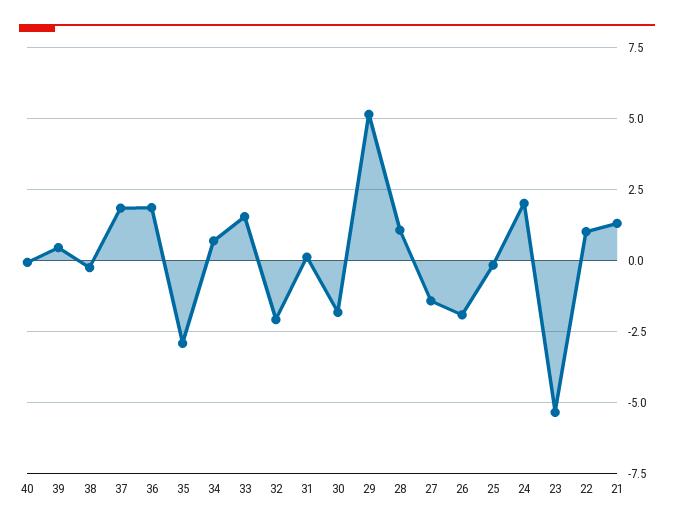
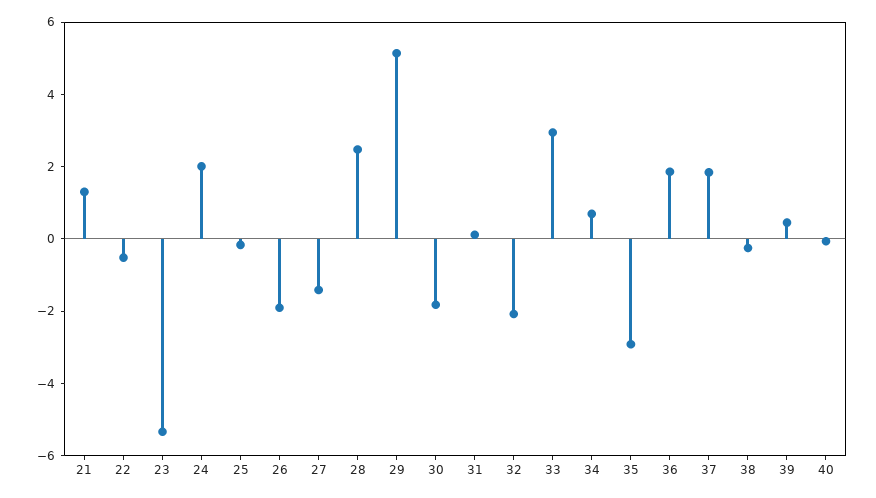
  {
    "40": 0,
    "39": 0.5,
    "38": -0.25,
    "37": 1.75,
    "36": 1.75,
    "35": -3,
    "34": 0.75,
-   "33": 1.5,
+   "33": 3,
    "32": -2,
    "31": 0,
    "30": -1.75,
    "29": 5.25,
-   "28": 1,
+   "28": 2.5,
    "27": -1.5,
    "26": -2,
    "25": -0.25,
    "24": 2,
    "23": -5.25,
-   "22": 1,
+   "22": -0.5,
    "21": 1.25
  }

